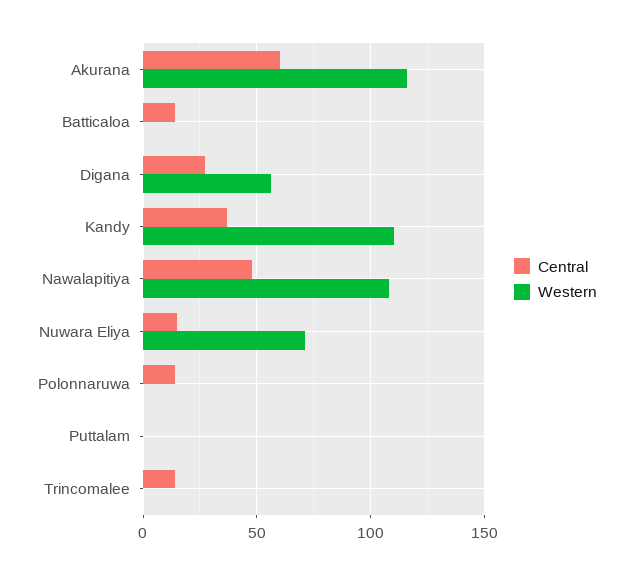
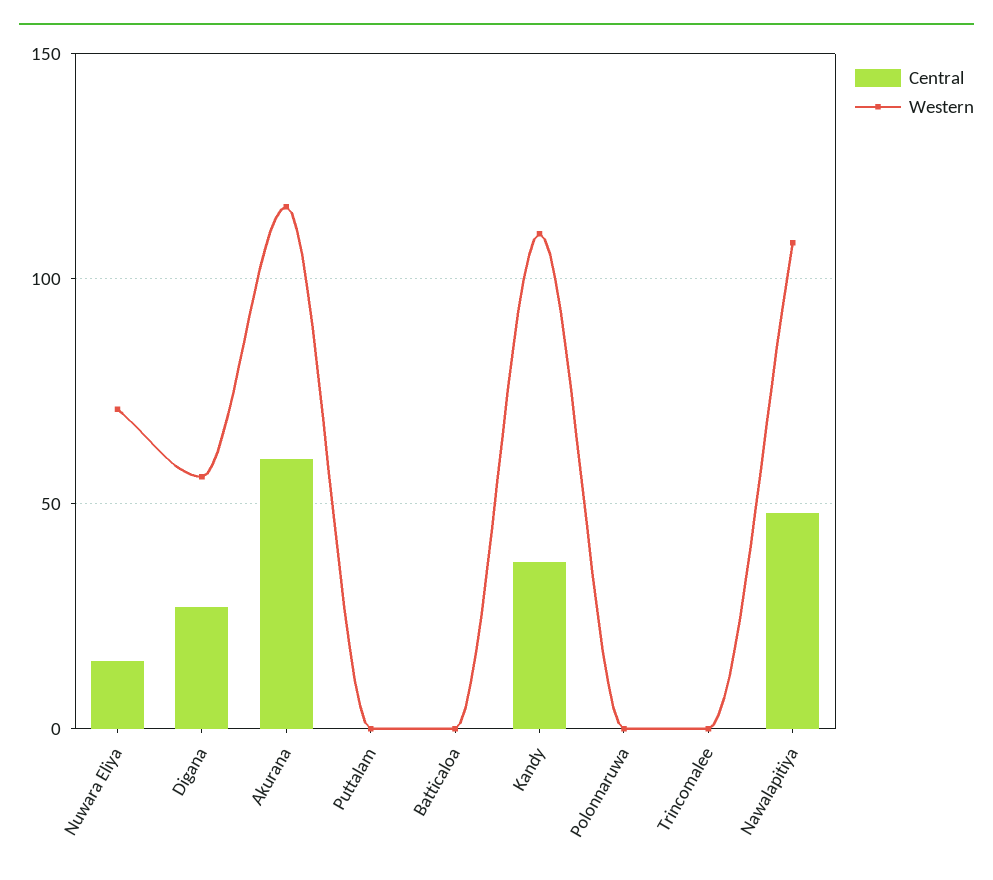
  {
    "Central": {
      "Akurana": 60,
-     "Batticaloa": 15,
+     "Batticaloa": 0,
      "Digana": 25,
      "Kandy": 35,
      "Nawalapitiya": 50,
      "Nuwara Eliya": 15,
-     "Polonnaruwa": 15,
+     "Polonnaruwa": 0,
      "Puttalam": 0,
-     "Trincomalee": 15
+     "Trincomalee": 0
    },
    "Western": {
      "Akurana": 115,
      "Batticaloa": 0,
      "Digana": 55,
      "Kandy": 110,
      "Nawalapitiya": 110,
      "Nuwara Eliya": 70,
      "Polonnaruwa": 0,
      "Puttalam": 0,
      "Trincomalee": 0
    }
  }

